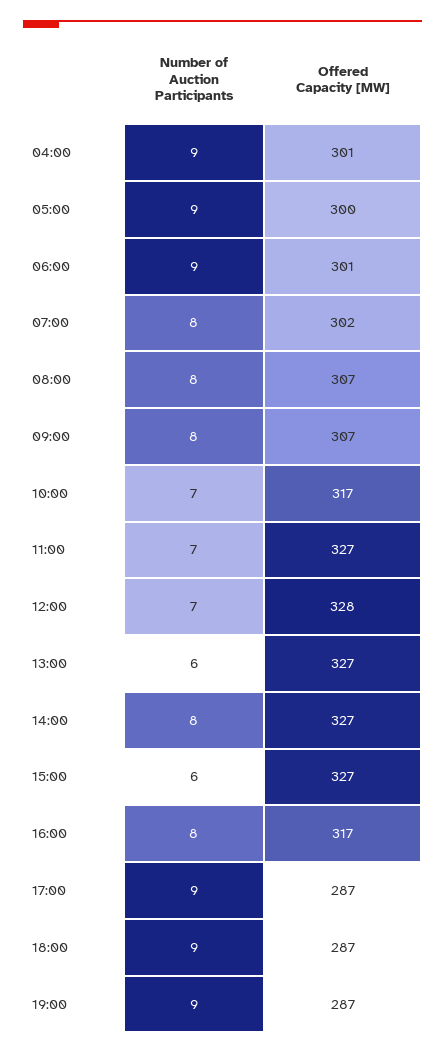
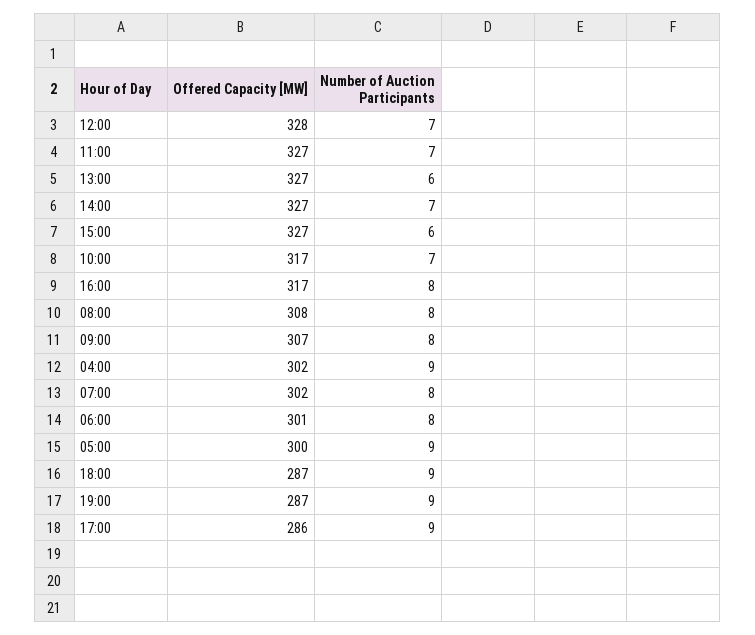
  {
    "Number of Auction Participants": {
      "04:00": 9,
      "05:00": 9,
-     "06:00": 9,
+     "06:00": 8,
      "07:00": 8,
      "08:00": 8,
      "09:00": 8,
      "10:00": 7,
      "11:00": 7,
      "12:00": 7,
      "13:00": 6,
-     "14:00": 8,
+     "14:00": 7,
      "15:00": 6,
      "16:00": 8,
      "17:00": 9,
      "18:00": 9,
      "19:00": 9
    },
    "Offered Capacity [MW]": {
-     "04:00": 301,
+     "04:00": 302,
      "05:00": 300,
      "06:00": 301,
      "07:00": 302,
-     "08:00": 307,
+     "08:00": 308,
      "09:00": 307,
      "10:00": 317,
      "11:00": 327,
      "12:00": 328,
      "13:00": 327,
      "14:00": 327,
      "15:00": 327,
      "16:00": 317,
-     "17:00": 287,
+     "17:00": 286,
      "18:00": 287,
      "19:00": 287
    }
  }

